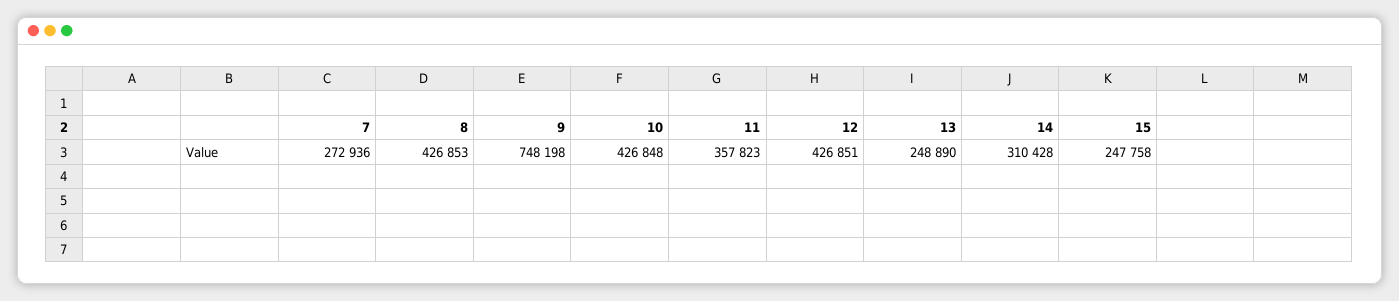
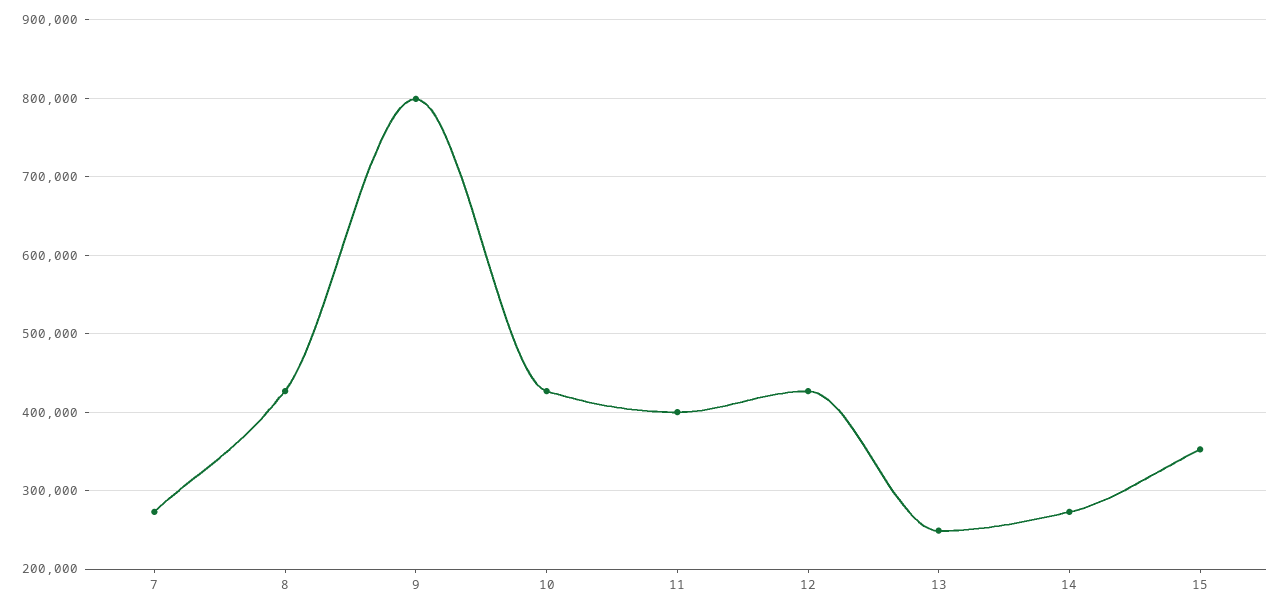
  {
    "7": 272936,
    "8": 426853,
-   "9": 748198,
+   "9": 800000,
    "10": 426848,
-   "11": 357823,
+   "11": 400000,
    "12": 426851,
    "13": 248890,
-   "14": 310428,
+   "14": 270000,
-   "15": 247758
+   "15": 350000
  }

